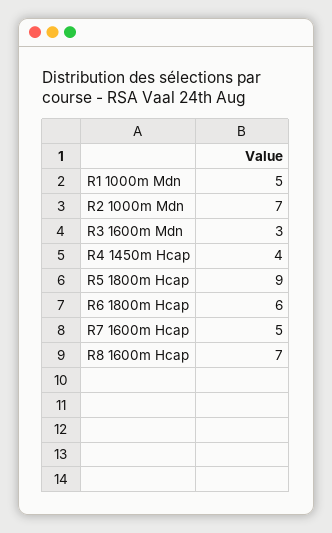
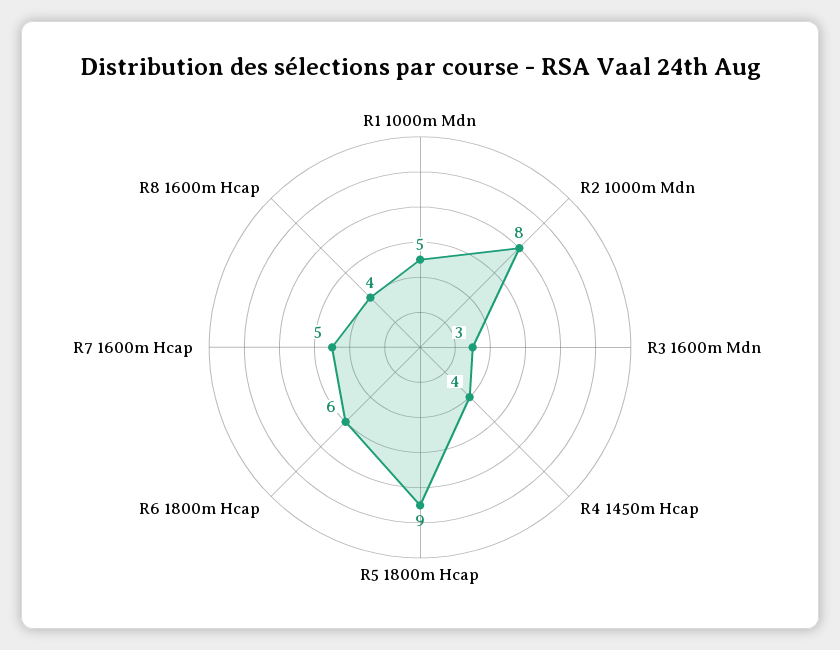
  {
    "R1 1000m Mdn": 5,
-   "R2 1000m Mdn": 7,
+   "R2 1000m Mdn": 8,
    "R3 1600m Mdn": 3,
    "R4 1450m Hcap": 4,
    "R5 1800m Hcap": 9,
    "R6 1800m Hcap": 6,
    "R7 1600m Hcap": 5,
-   "R8 1600m Hcap": 7
+   "R8 1600m Hcap": 4
  }

